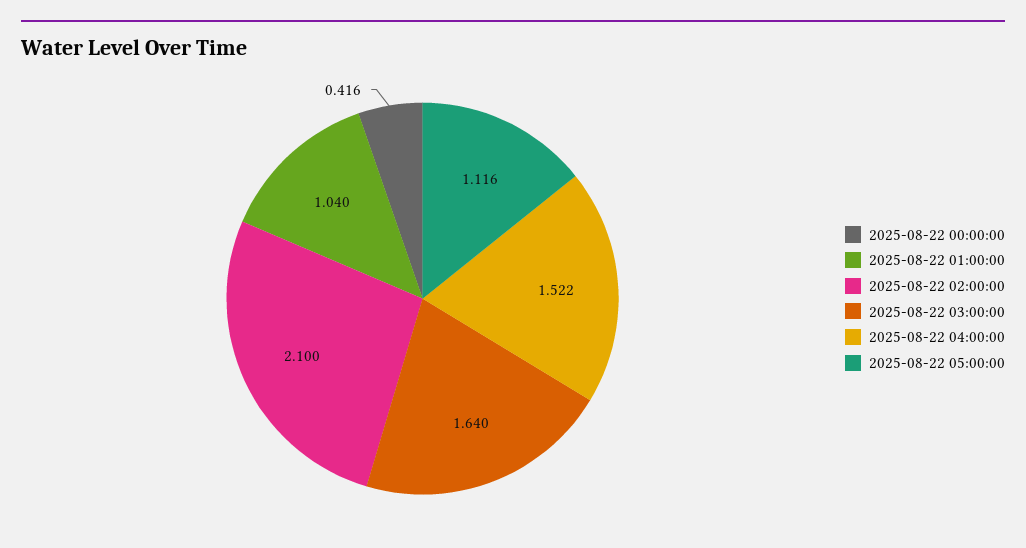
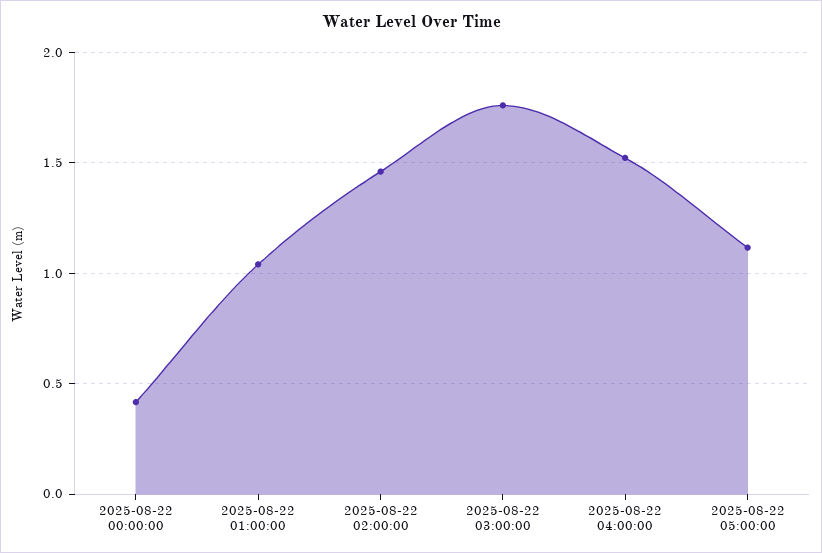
  {
    "2025-08-22 00:00:00": 0.416,
    "2025-08-22 01:00:00": 1.04,
-   "2025-08-22 02:00:00": 2.1,
+   "2025-08-22 02:00:00": 1.45,
-   "2025-08-22 03:00:00": 1.64,
+   "2025-08-22 03:00:00": 1.75,
    "2025-08-22 04:00:00": 1.522,
    "2025-08-22 05:00:00": 1.116
  }

